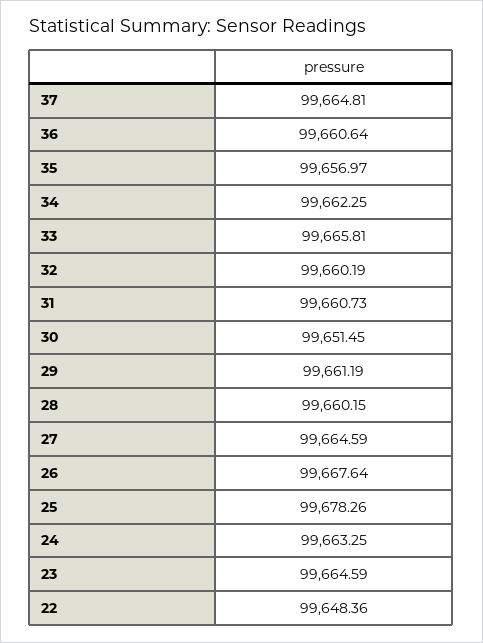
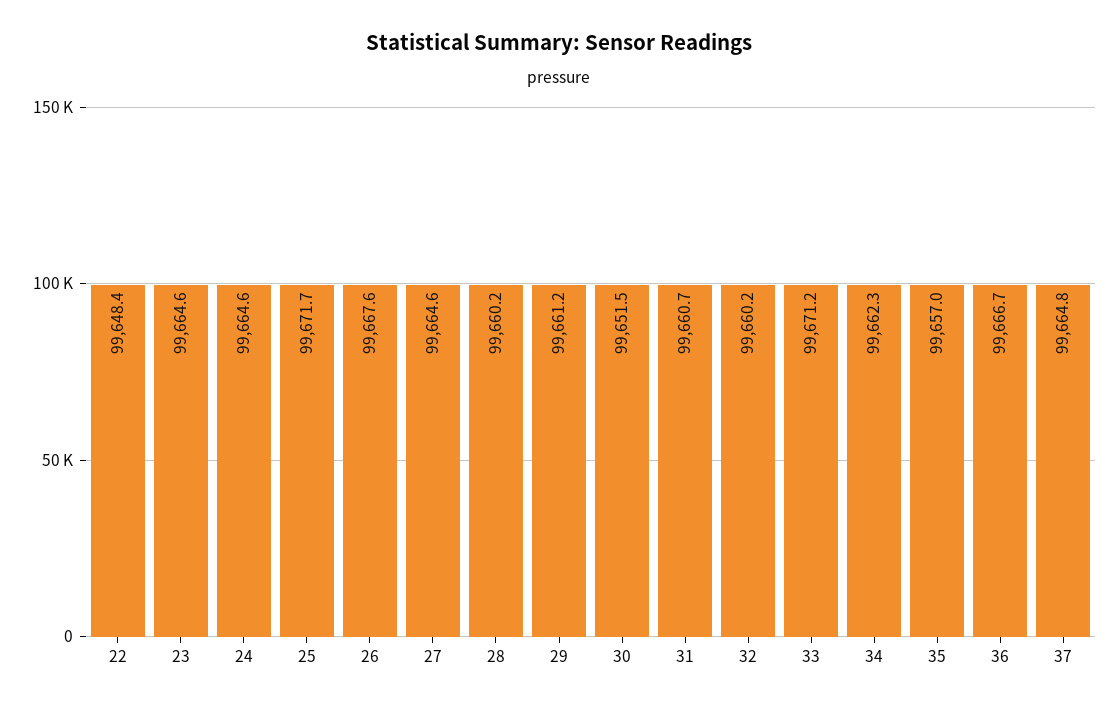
  {
    "37": 99664.81,
-   "36": 99660.64,
+   "36": 99666.7,
    "35": 99656.97,
    "34": 99662.25,
-   "33": 99665.81,
+   "33": 99671.2,
    "32": 99660.19,
    "31": 99660.73,
    "30": 99651.45,
    "29": 99661.19,
    "28": 99660.15,
    "27": 99664.59,
    "26": 99667.64,
-   "25": 99678.26,
+   "25": 99671.7,
-   "24": 99663.25,
+   "24": 99664.6,
    "23": 99664.59,
    "22": 99648.36
  }

